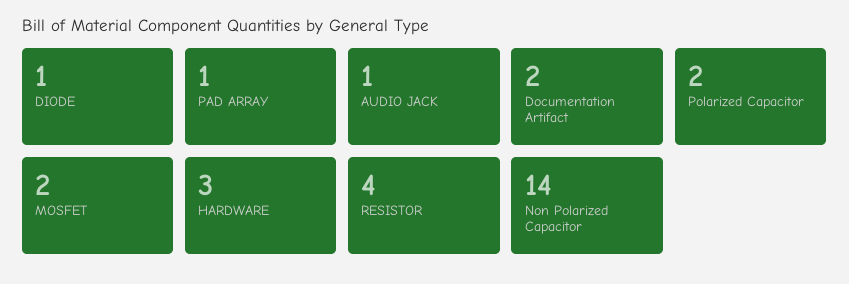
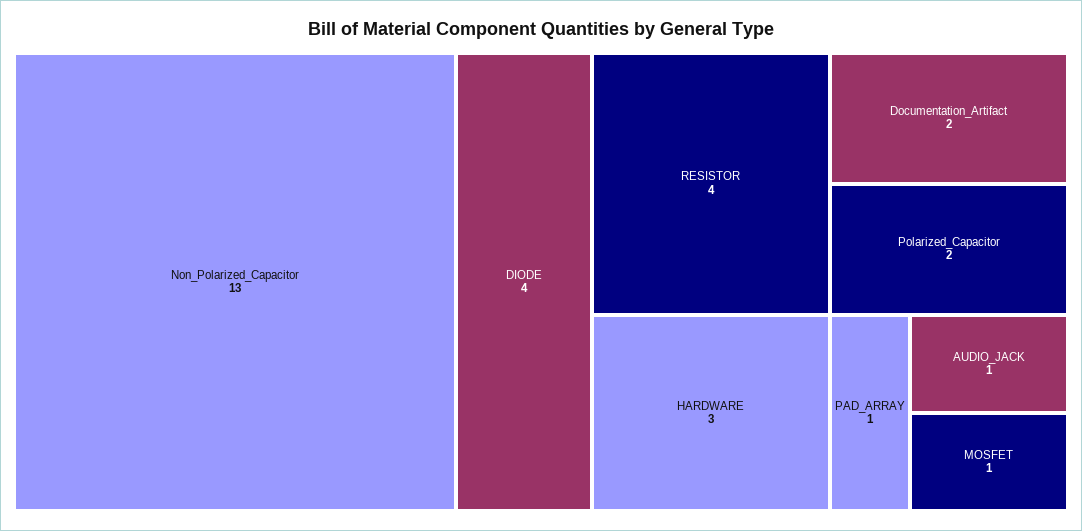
  {
-   "DIODE": 1,
+   "DIODE": 4,
    "PAD ARRAY": 1,
    "AUDIO JACK": 1,
    "Documentation Artifact": 2,
    "Polarized Capacitor": 2,
-   "MOSFET": 2,
+   "MOSFET": 1,
    "HARDWARE": 3,
    "RESISTOR": 4,
-   "Non Polarized Capacitor": 14
+   "Non Polarized Capacitor": 13
  }

